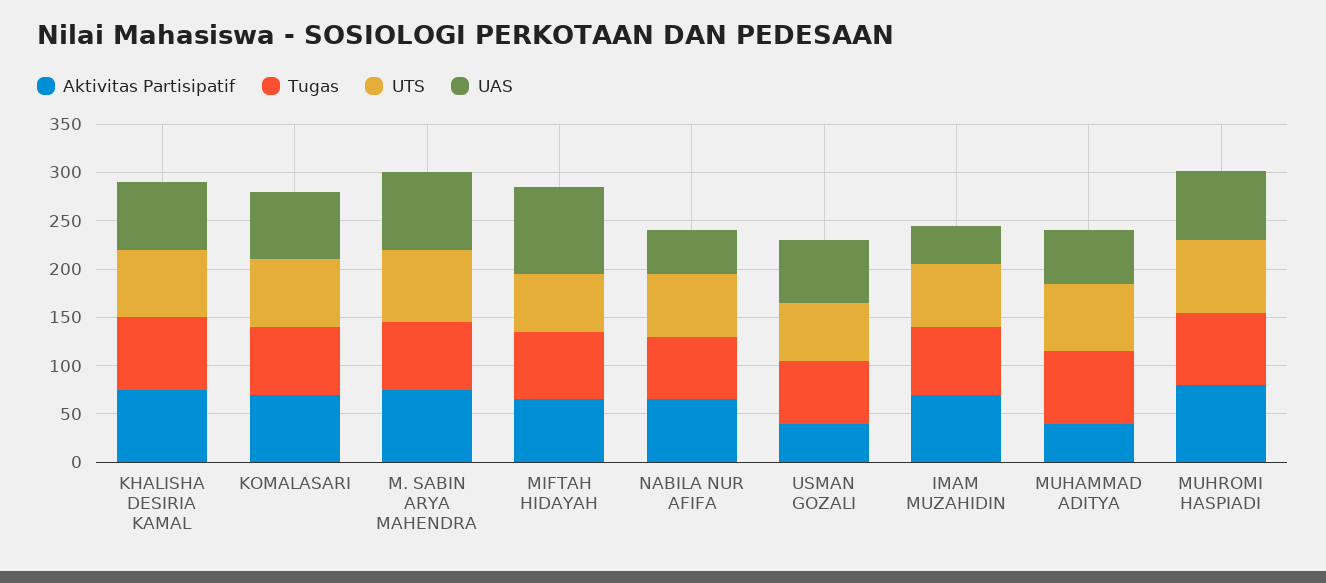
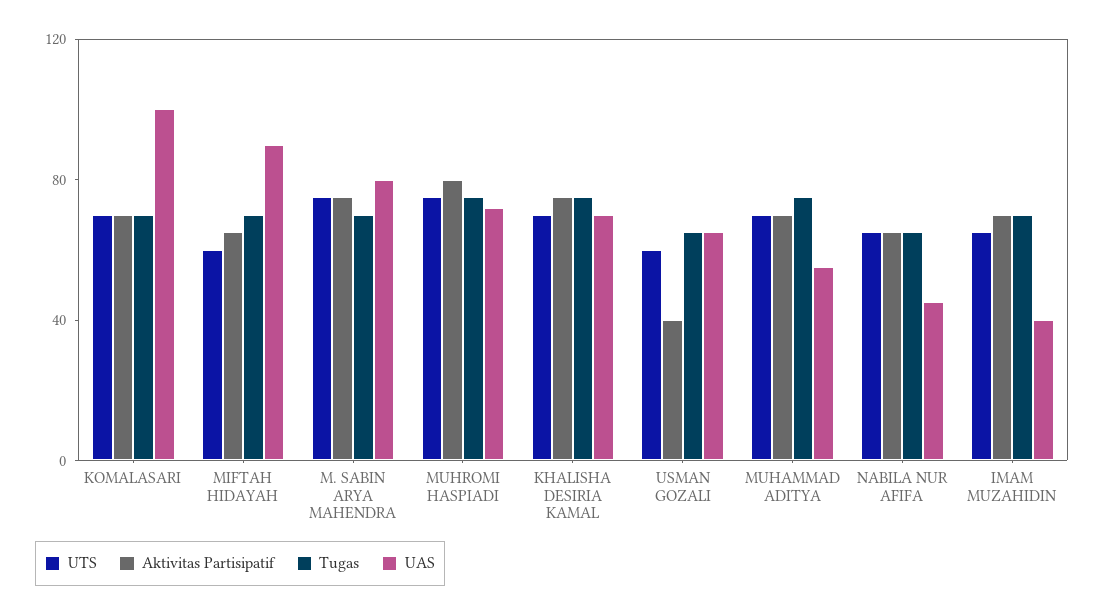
  {
    "Aktivitas Partisipatif": {
      "KHALISHA DESIRIA KAMAL": 80,
      "KOMALASARI": 70,
      "M. SABIN ARYA MAHENDRA": 80,
      "MIFTAH HIDAYAH": 70,
      "NABILA NUR AFIFA": 70,
      "USMAN GOZALI": 40,
      "IMAM MUZAHIDIN": 70,
-     "MUHAMMAD ADITYA": 40,
+     "MUHAMMAD ADITYA": 70,
      "MUHROMI HASPIADI": 80
    },
    "Tugas": {
      "KHALISHA DESIRIA KAMAL": 80,
      "KOMALASARI": 70,
      "M. SABIN ARYA MAHENDRA": 70,
      "MIFTAH HIDAYAH": 70,
      "NABILA NUR AFIFA": 70,
      "USMAN GOZALI": 70,
      "IMAM MUZAHIDIN": 70,
      "MUHAMMAD ADITYA": 80,
      "MUHROMI HASPIADI": 80
    },
    "UTS": {
      "KHALISHA DESIRIA KAMAL": 70,
      "KOMALASARI": 70,
      "M. SABIN ARYA MAHENDRA": 80,
      "MIFTAH HIDAYAH": 60,
      "NABILA NUR AFIFA": 70,
      "USMAN GOZALI": 60,
      "IMAM MUZAHIDIN": 70,
      "MUHAMMAD ADITYA": 70,
      "MUHROMI HASPIADI": 80
    },
    "UAS": {
      "KHALISHA DESIRIA KAMAL": 70,
-     "KOMALASARI": 70,
+     "KOMALASARI": 100,
      "M. SABIN ARYA MAHENDRA": 80,
      "MIFTAH HIDAYAH": 90,
      "NABILA NUR AFIFA": 50,
      "USMAN GOZALI": 70,
      "IMAM MUZAHIDIN": 40,
      "MUHAMMAD ADITYA": 60,
      "MUHROMI HASPIADI": 70
    }
  }

